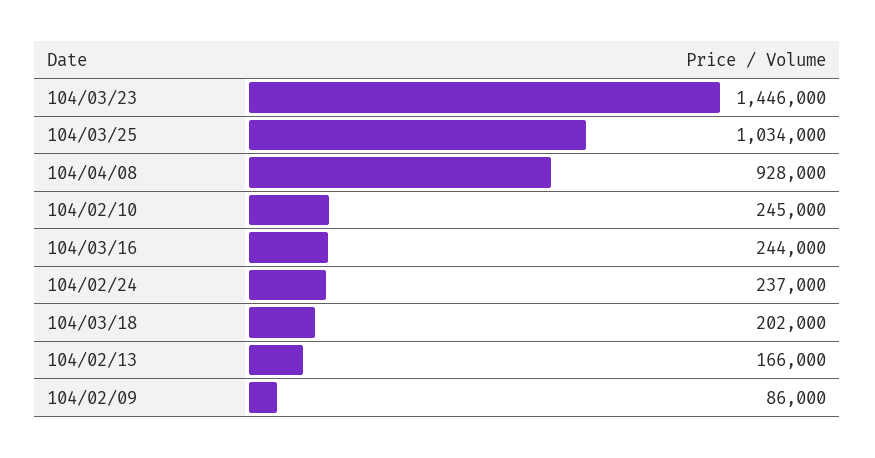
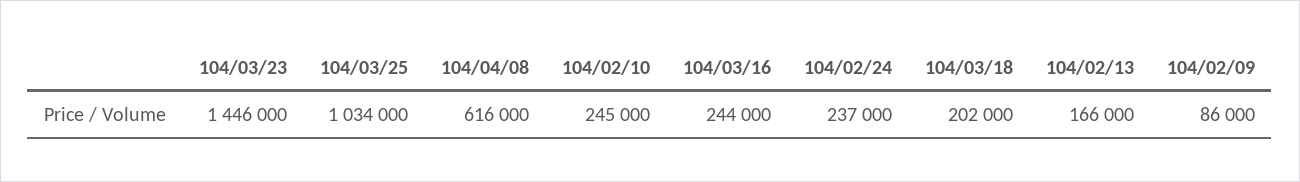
  {
    "104/03/23": 1446000,
    "104/03/25": 1034000,
-   "104/04/08": 928000,
+   "104/04/08": 616000,
    "104/02/10": 245000,
    "104/03/16": 244000,
    "104/02/24": 237000,
    "104/03/18": 202000,
    "104/02/13": 166000,
    "104/02/09": 86000
  }

